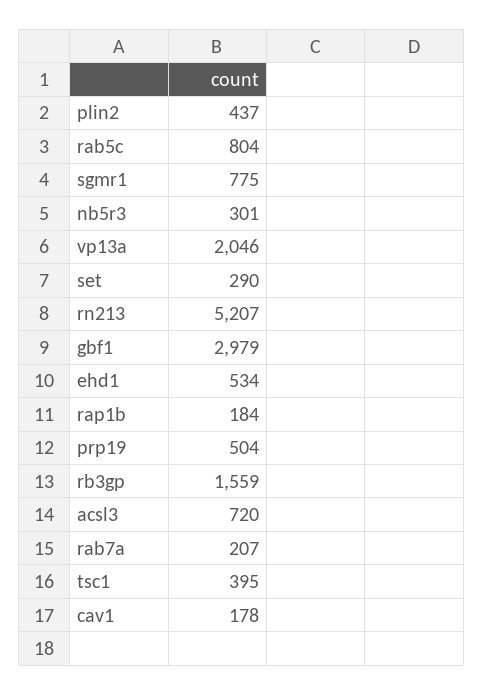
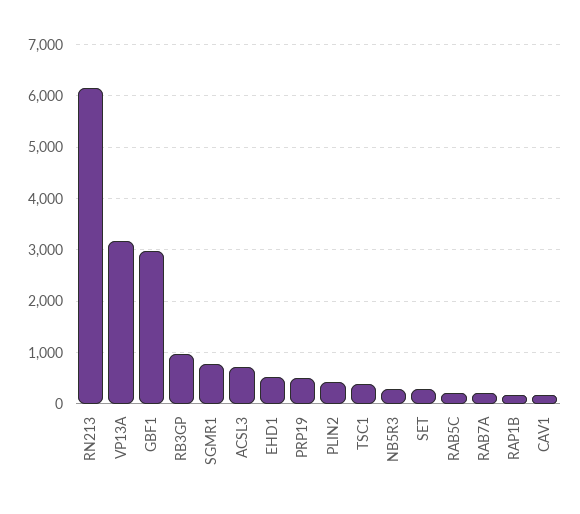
  {
    "plin2": 437,
-   "rab5c": 804,
+   "rab5c": 200,
    "sgmr1": 775,
    "nb5r3": 301,
-   "vp13a": 2046,
+   "vp13a": 3200,
    "set": 290,
-   "rn213": 5207,
+   "rn213": 6200,
    "gbf1": 2979,
    "ehd1": 534,
    "rap1b": 184,
    "prp19": 504,
-   "rb3gp": 1559,
+   "rb3gp": 1000,
    "acsl3": 720,
    "rab7a": 207,
    "tsc1": 395,
    "cav1": 178
  }

